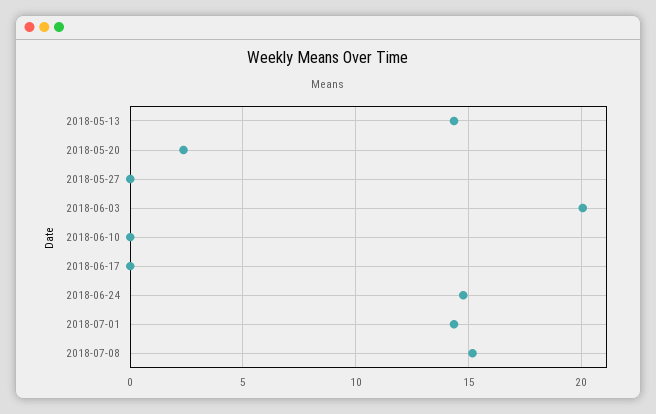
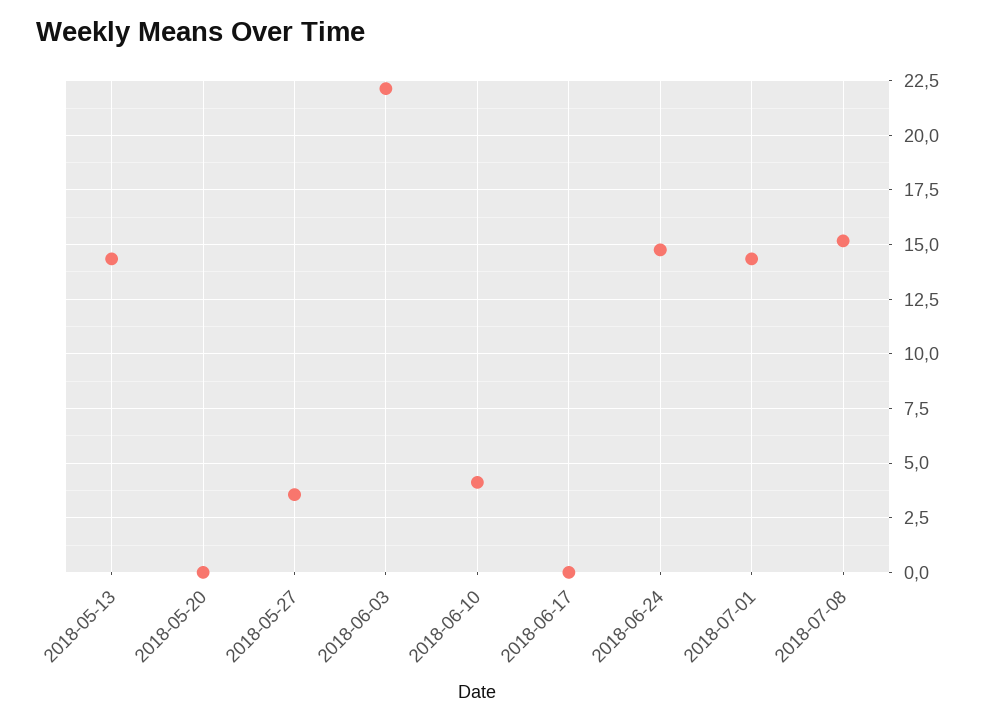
  {
    "2018-05-13": 14.5,
-   "2018-05-20": 2.5,
+   "2018-05-20": 0,
-   "2018-05-27": 0,
+   "2018-05-27": 3.5,
-   "2018-06-03": 20,
+   "2018-06-03": 22,
-   "2018-06-10": 0,
+   "2018-06-10": 4,
    "2018-06-17": 0,
    "2018-06-24": 15,
    "2018-07-01": 14.5,
    "2018-07-08": 15
  }

